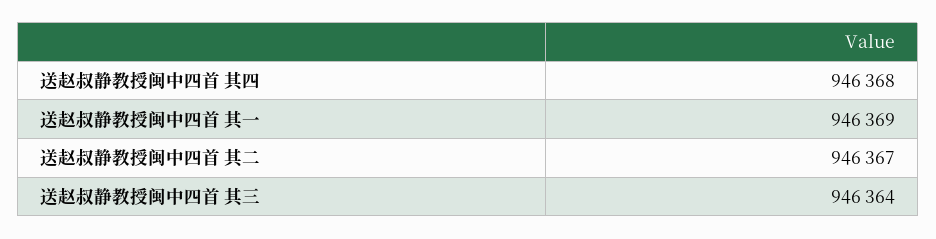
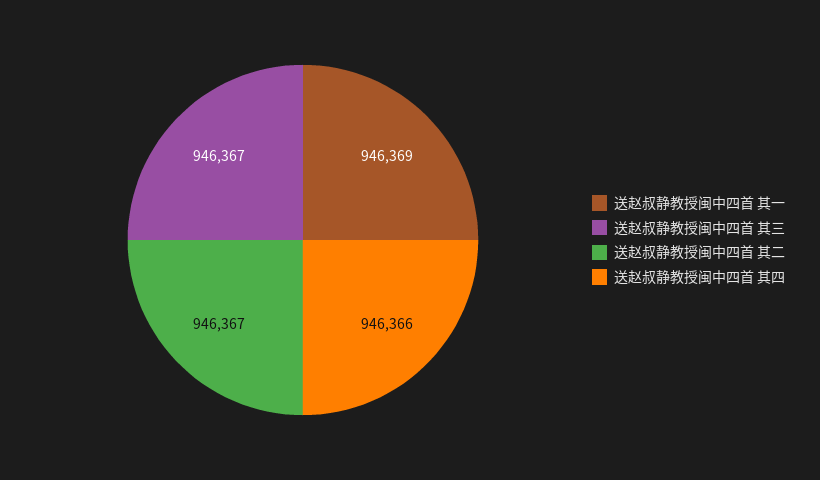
  {
-   "送赵叔静教授闽中四首 其四": 946368,
+   "送赵叔静教授闽中四首 其四": 946366,
    "送赵叔静教授闽中四首 其一": 946369,
    "送赵叔静教授闽中四首 其二": 946367,
-   "送赵叔静教授闽中四首 其三": 946364
+   "送赵叔静教授闽中四首 其三": 946367
  }

